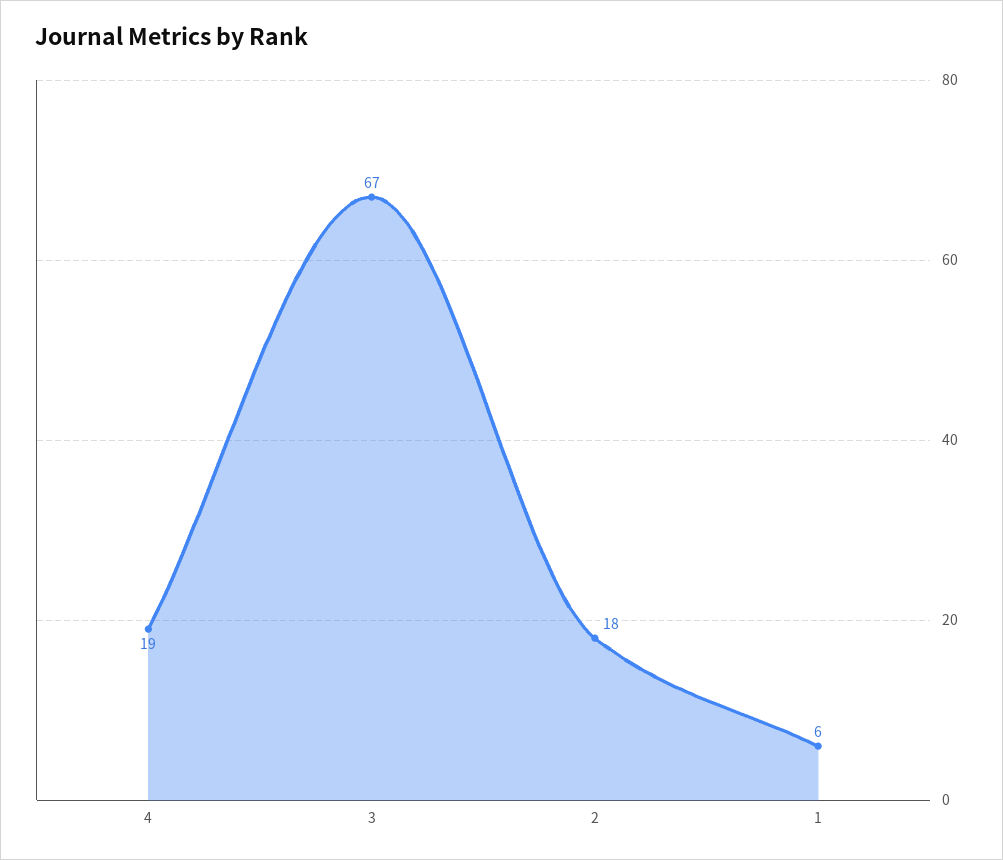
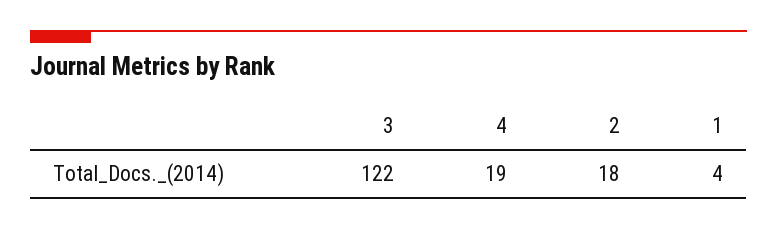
  {
    "4": 19,
-   "3": 67,
+   "3": 122,
    "2": 18,
-   "1": 6
+   "1": 4
  }

